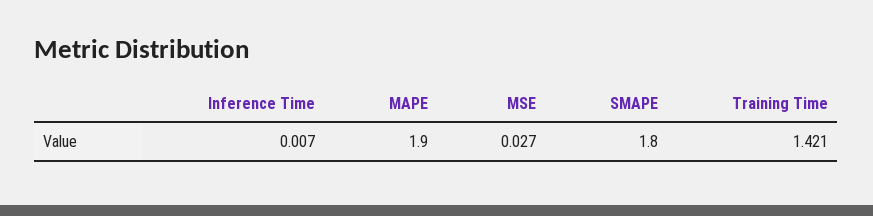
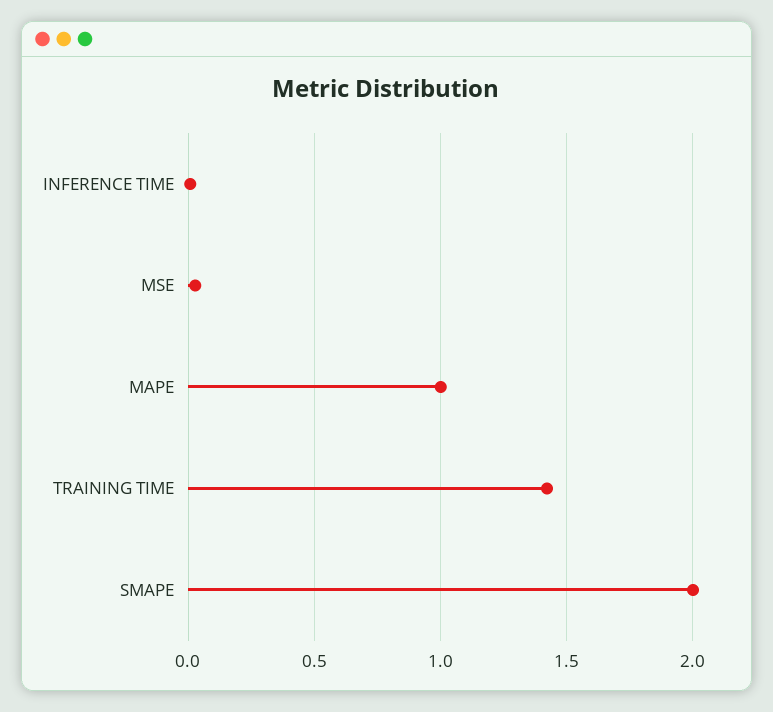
  {
    "Inference Time": 0.007,
-   "MAPE": 1.9,
+   "MAPE": 1,
    "MSE": 0.027,
-   "SMAPE": 1.8,
+   "SMAPE": 2,
    "Training Time": 1.421
  }

